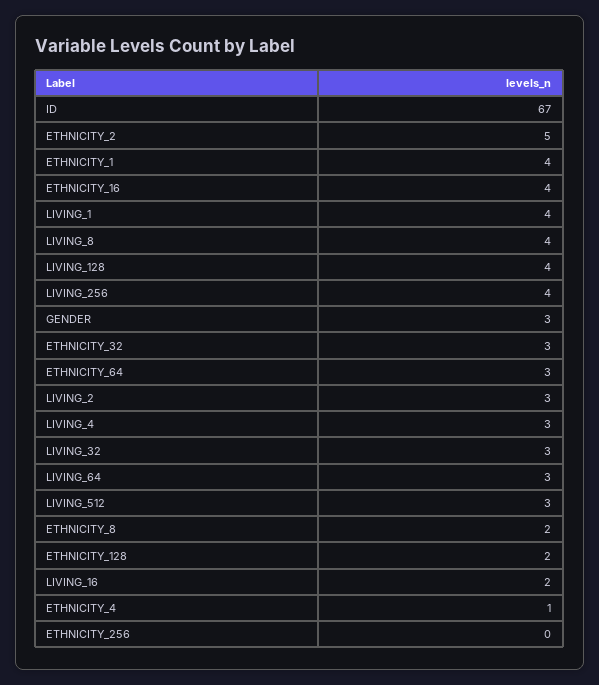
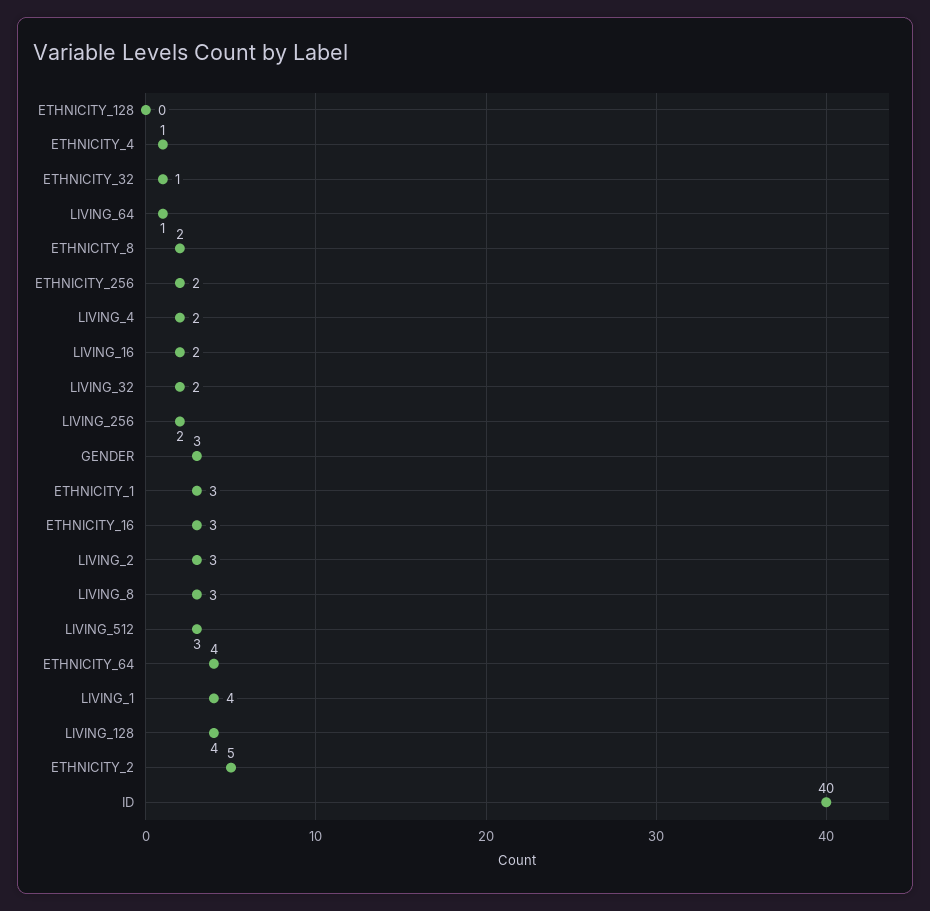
  {
-   "ID": 67,
+   "ID": 40,
    "ETHNICITY_2": 5,
-   "ETHNICITY_1": 4,
+   "ETHNICITY_1": 3,
-   "ETHNICITY_16": 4,
+   "ETHNICITY_16": 3,
    "LIVING_1": 4,
-   "LIVING_8": 4,
+   "LIVING_8": 3,
    "LIVING_128": 4,
-   "LIVING_256": 4,
+   "LIVING_256": 2,
    "GENDER": 3,
-   "ETHNICITY_32": 3,
+   "ETHNICITY_32": 1,
-   "ETHNICITY_64": 3,
+   "ETHNICITY_64": 4,
    "LIVING_2": 3,
-   "LIVING_4": 3,
+   "LIVING_4": 2,
-   "LIVING_32": 3,
+   "LIVING_32": 2,
-   "LIVING_64": 3,
+   "LIVING_64": 1,
    "LIVING_512": 3,
    "ETHNICITY_8": 2,
-   "ETHNICITY_128": 2,
+   "ETHNICITY_128": 0,
    "LIVING_16": 2,
    "ETHNICITY_4": 1,
-   "ETHNICITY_256": 0
+   "ETHNICITY_256": 2
  }

